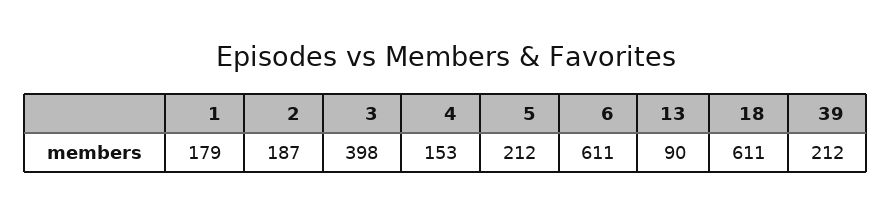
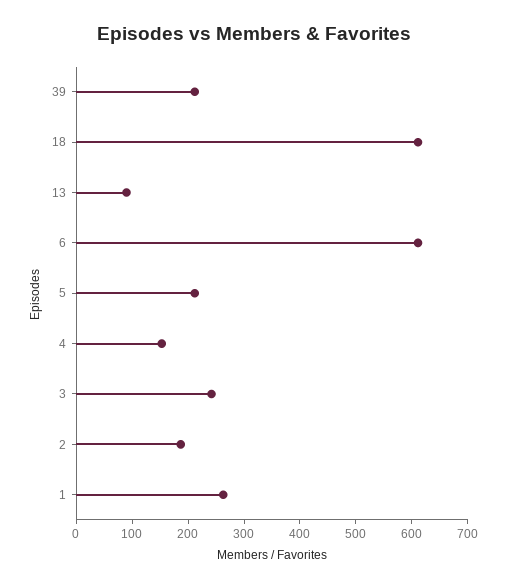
  {
-   "1": 179,
+   "1": 260,
    "2": 187,
-   "3": 398,
+   "3": 240,
    "4": 153,
    "5": 212,
    "6": 611,
    "13": 90,
    "18": 611,
    "39": 212
  }

